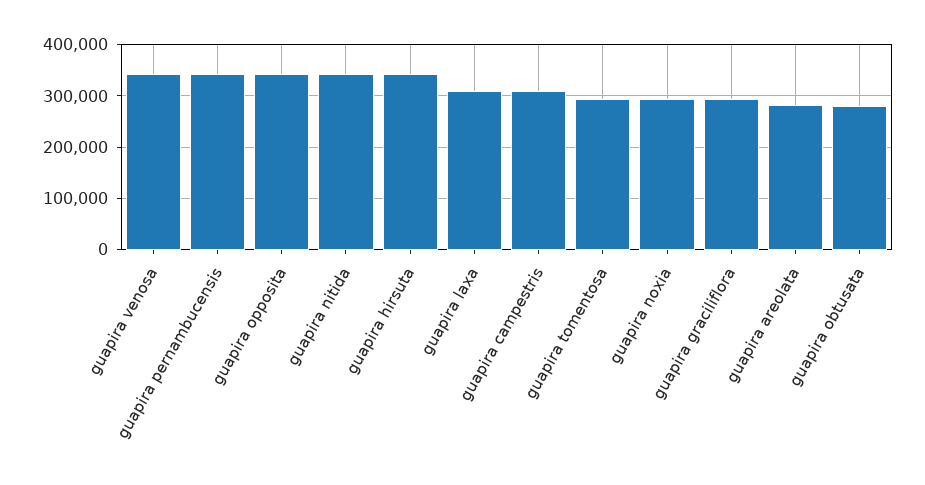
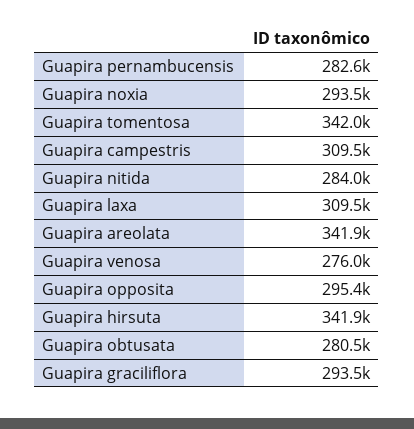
  {
-   "guapira venosa": 340000,
+   "guapira venosa": 276000,
-   "guapira pernambucensis": 340000,
+   "guapira pernambucensis": 282600,
-   "guapira opposita": 340000,
+   "guapira opposita": 295400,
-   "guapira nitida": 340000,
+   "guapira nitida": 284000,
    "guapira hirsuta": 341900,
    "guapira laxa": 309500,
    "guapira campestris": 309500,
-   "guapira tomentosa": 300000,
+   "guapira tomentosa": 342000,
    "guapira noxia": 293500,
    "guapira graciliflora": 293500,
-   "guapira areolata": 280000,
+   "guapira areolata": 341900,
    "guapira obtusata": 280500
  }

